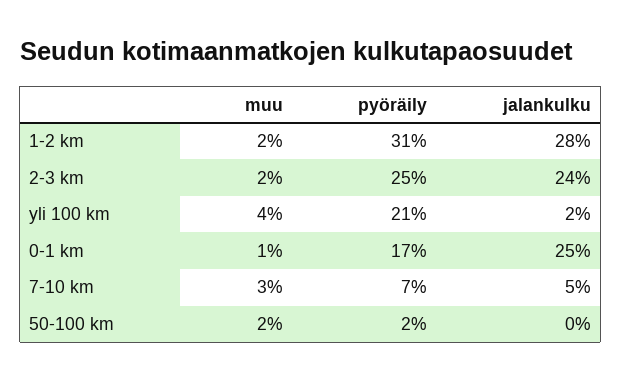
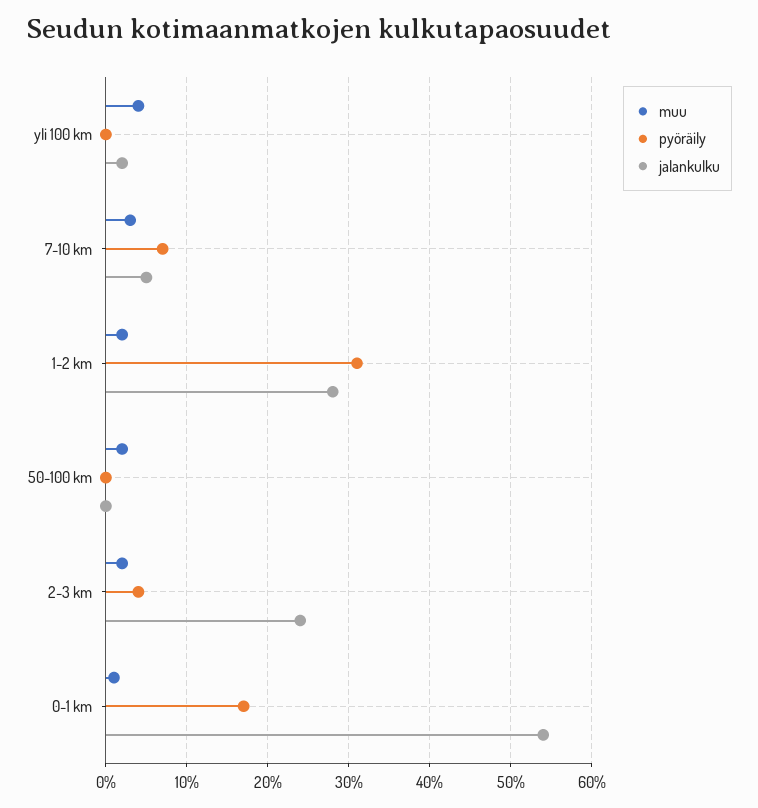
  {
    "muu": {
      "1-2 km": 2,
      "2-3 km": 2,
      "yli 100 km": 4,
      "0-1 km": 1,
      "7-10 km": 3,
      "50-100 km": 2
    },
    "pyöräily": {
      "1-2 km": 31,
-     "2-3 km": 25,
+     "2-3 km": 4,
-     "yli 100 km": 21,
+     "yli 100 km": 0,
      "0-1 km": 17,
      "7-10 km": 7,
-     "50-100 km": 2
+     "50-100 km": 0
    },
    "jalankulku": {
      "1-2 km": 28,
      "2-3 km": 24,
      "yli 100 km": 2,
-     "0-1 km": 25,
+     "0-1 km": 54,
      "7-10 km": 5,
      "50-100 km": 0
    }
  }

